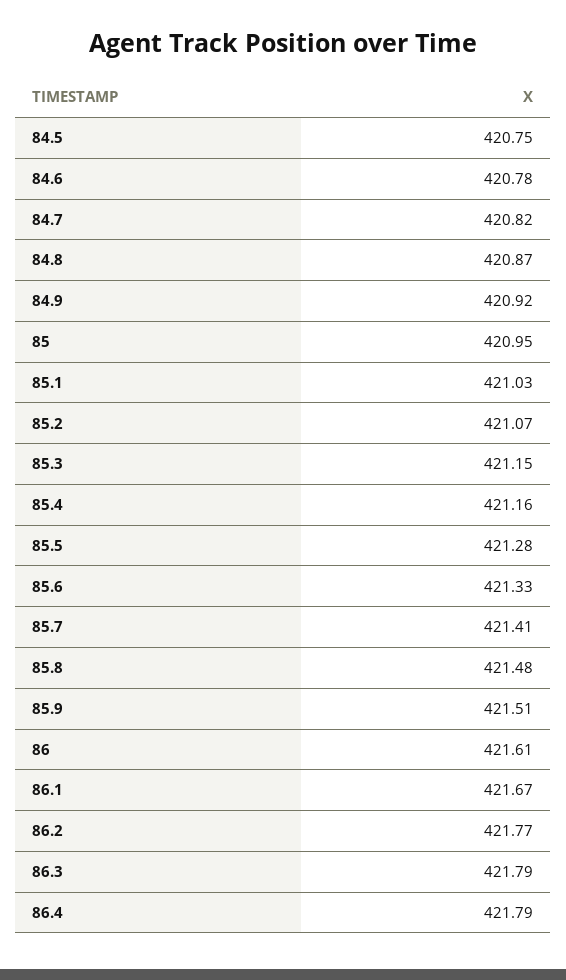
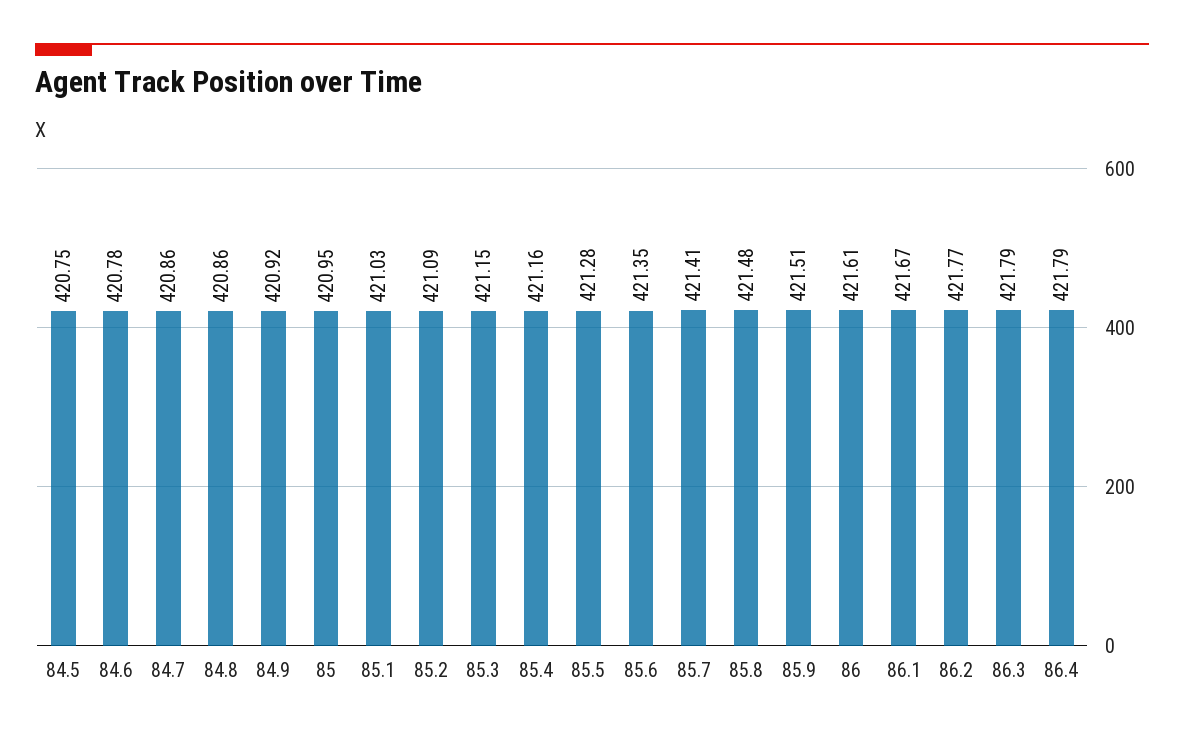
  {
    "84.5": 420.75,
    "84.6": 420.78,
-   "84.7": 420.82,
+   "84.7": 420.86,
-   "84.8": 420.87,
+   "84.8": 420.86,
    "84.9": 420.92,
    "85": 420.95,
    "85.1": 421.03,
-   "85.2": 421.07,
+   "85.2": 421.09,
    "85.3": 421.15,
    "85.4": 421.16,
    "85.5": 421.28,
-   "85.6": 421.33,
+   "85.6": 421.35,
    "85.7": 421.41,
    "85.8": 421.48,
    "85.9": 421.51,
    "86": 421.61,
    "86.1": 421.67,
    "86.2": 421.77,
    "86.3": 421.79,
    "86.4": 421.79
  }

